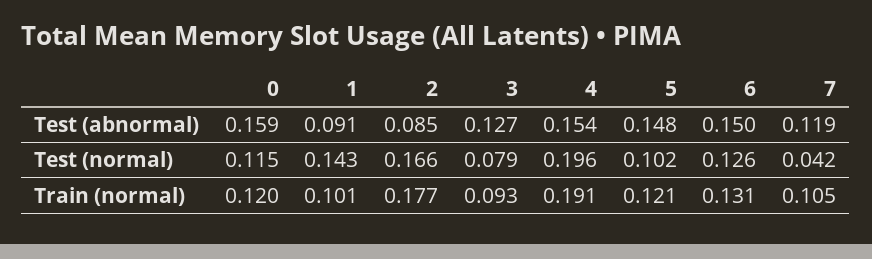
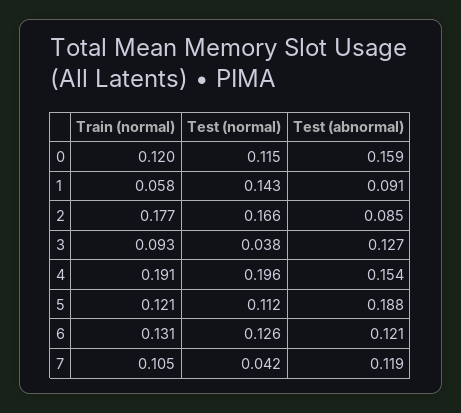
  {
    "0": {
      "Test (abnormal)": 0.159,
      "Test (normal)": 0.115,
      "Train (normal)": 0.12
    },
    "1": {
      "Test (abnormal)": 0.091,
      "Test (normal)": 0.143,
-     "Train (normal)": 0.101
+     "Train (normal)": 0.058
    },
    "2": {
      "Test (abnormal)": 0.085,
      "Test (normal)": 0.166,
      "Train (normal)": 0.177
    },
    "3": {
      "Test (abnormal)": 0.127,
-     "Test (normal)": 0.079,
+     "Test (normal)": 0.038,
      "Train (normal)": 0.093
    },
    "4": {
      "Test (abnormal)": 0.154,
      "Test (normal)": 0.196,
      "Train (normal)": 0.191
    },
    "5": {
-     "Test (abnormal)": 0.148,
+     "Test (abnormal)": 0.188,
-     "Test (normal)": 0.102,
+     "Test (normal)": 0.112,
      "Train (normal)": 0.121
    },
    "6": {
-     "Test (abnormal)": 0.15,
+     "Test (abnormal)": 0.121,
      "Test (normal)": 0.126,
      "Train (normal)": 0.131
    },
    "7": {
      "Test (abnormal)": 0.119,
      "Test (normal)": 0.042,
      "Train (normal)": 0.105
    }
  }

